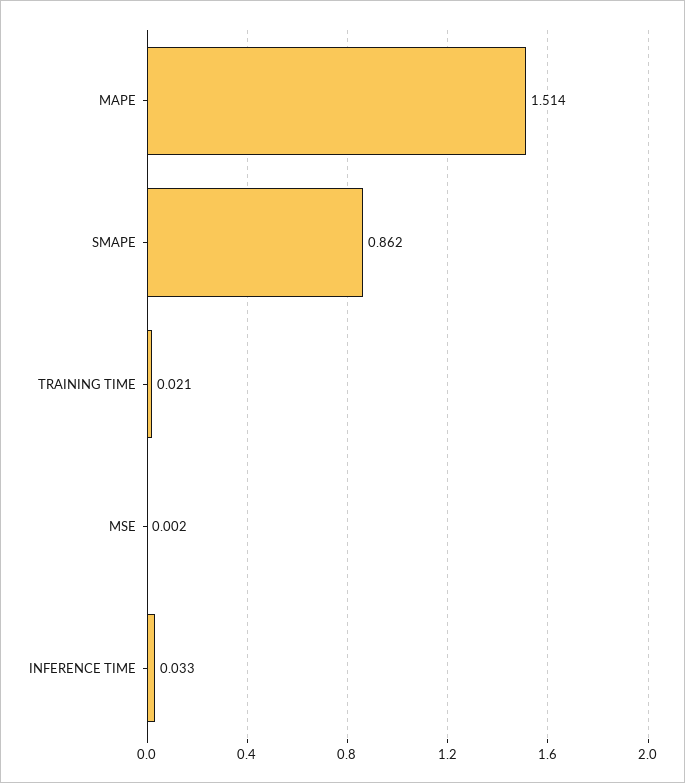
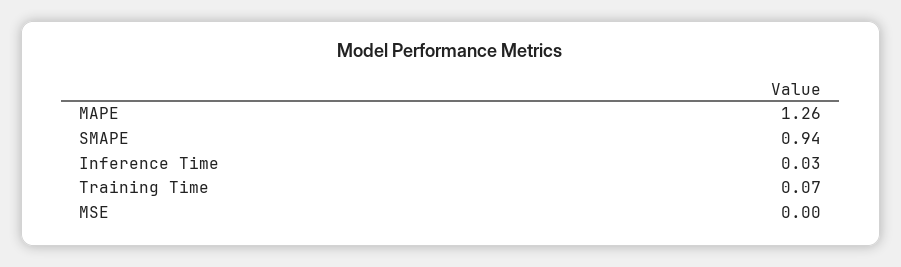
  {
-   "MAPE": 1.514,
+   "MAPE": 1.26,
-   "SMAPE": 0.862,
+   "SMAPE": 0.94,
-   "TRAINING TIME": 0.021,
+   "TRAINING TIME": 0.07,
    "MSE": 0.002,
    "INFERENCE TIME": 0.033
  }

